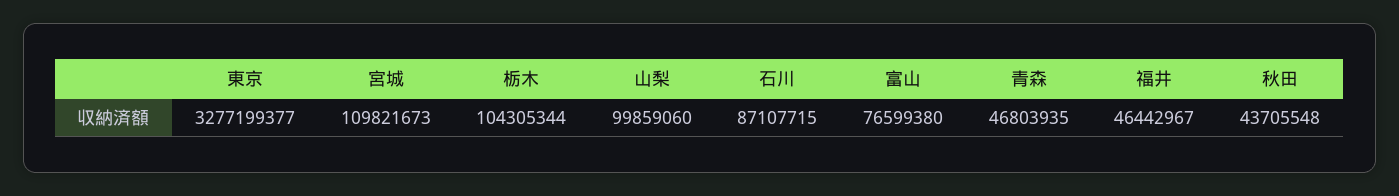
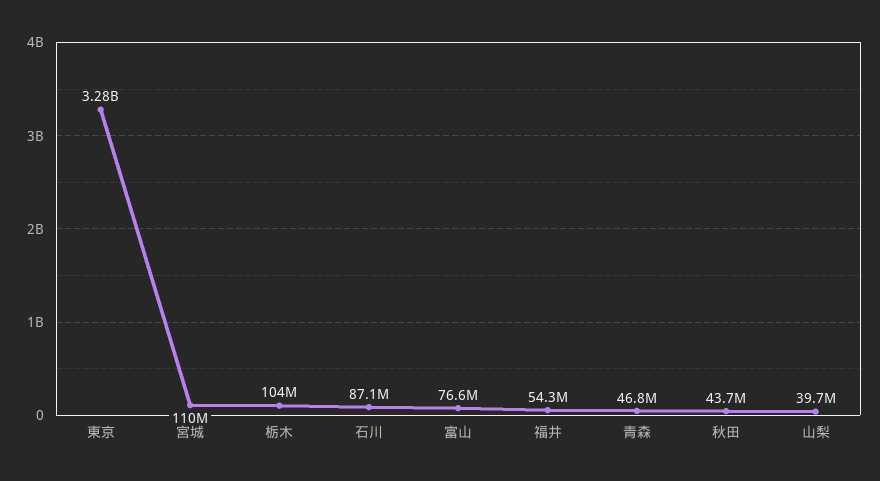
  {
    "東京": 3277199377,
    "宮城": 109821673,
    "栃木": 104305344,
-   "山梨": 99859060,
+   "山梨": 39700000,
    "石川": 87107715,
    "富山": 76599380,
    "青森": 46803935,
-   "福井": 46442967,
+   "福井": 54300000,
    "秋田": 43705548
  }

